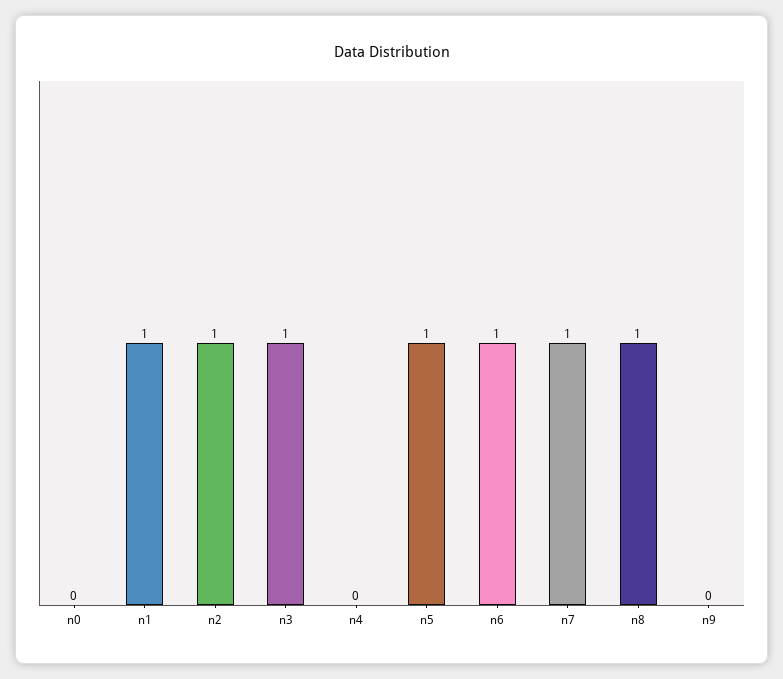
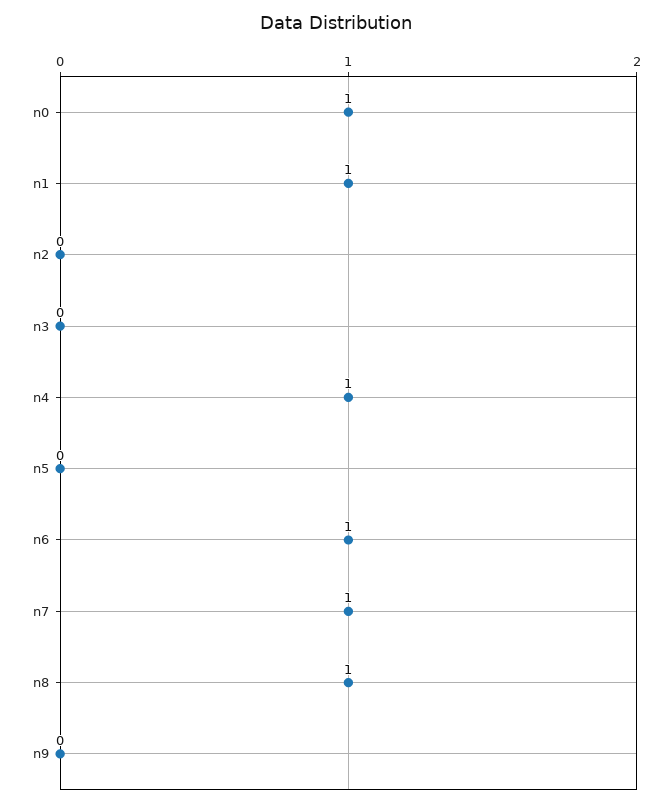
  {
-   "n0": 0,
+   "n0": 1,
    "n1": 1,
-   "n2": 1,
+   "n2": 0,
-   "n3": 1,
+   "n3": 0,
-   "n4": 0,
+   "n4": 1,
-   "n5": 1,
+   "n5": 0,
    "n6": 1,
    "n7": 1,
    "n8": 1,
    "n9": 0
  }

